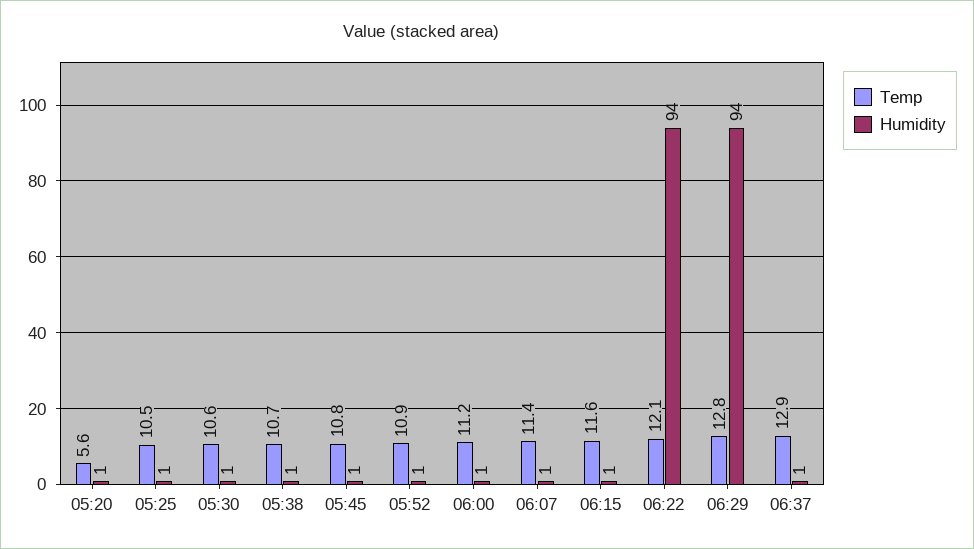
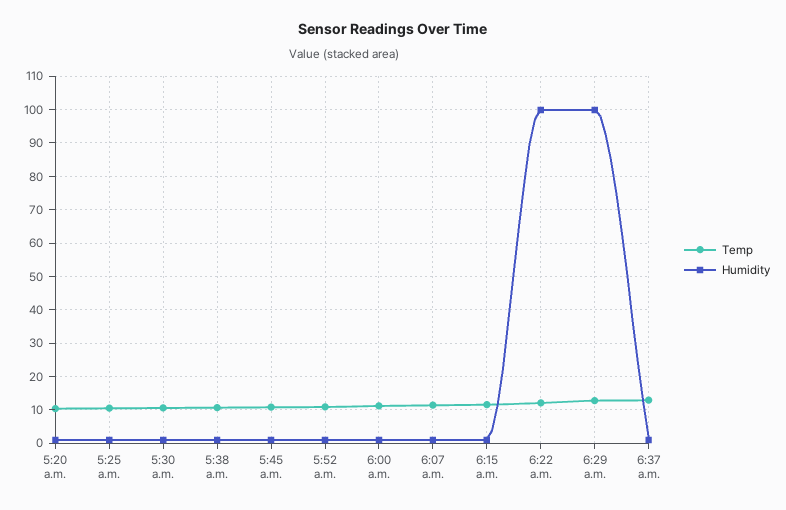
  {
    "Temp": {
-     "05:20": 5.6,
+     "05:20": 10,
      "05:25": 10.5,
      "05:30": 10.6,
      "05:38": 10.7,
      "05:45": 10.8,
      "05:52": 10.9,
      "06:00": 11.2,
      "06:07": 11.4,
      "06:15": 11.6,
      "06:22": 12.1,
      "06:29": 12.8,
      "06:37": 12.9
    },
    "Humidity": {
      "05:20": 1,
      "05:25": 1,
      "05:30": 1,
      "05:38": 1,
      "05:45": 1,
      "05:52": 1,
      "06:00": 1,
      "06:07": 1,
      "06:15": 1,
-     "06:22": 94,
+     "06:22": 100,
-     "06:29": 94,
+     "06:29": 100,
      "06:37": 1
    }
  }

